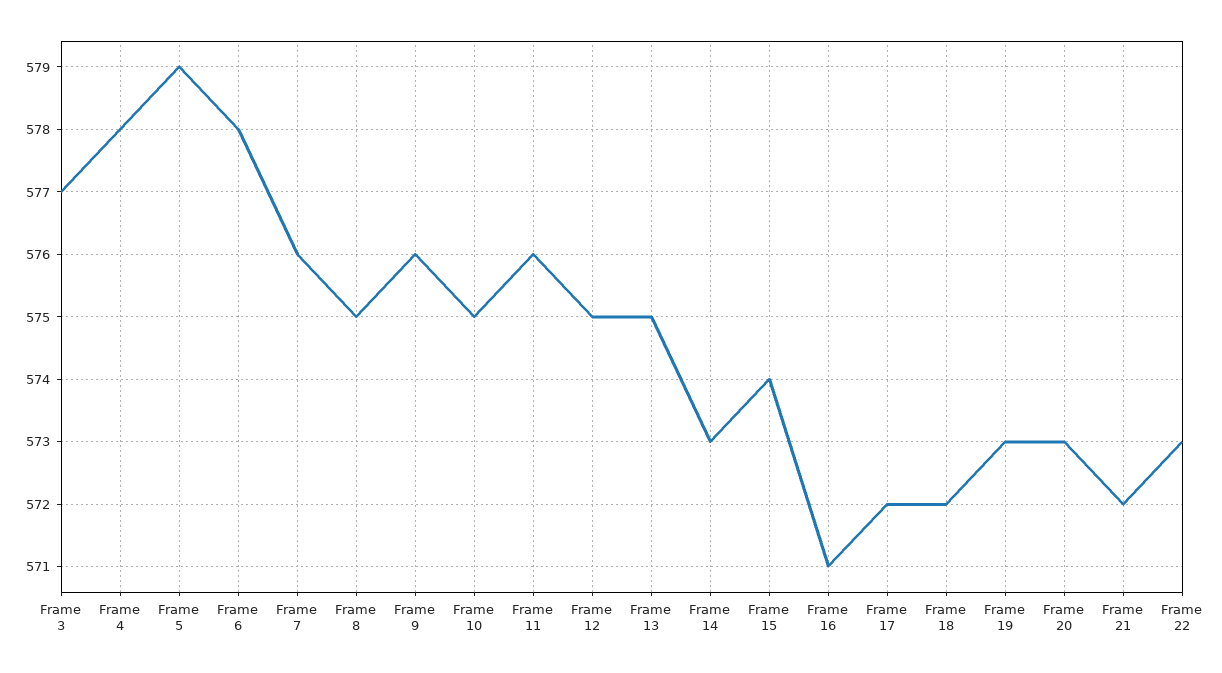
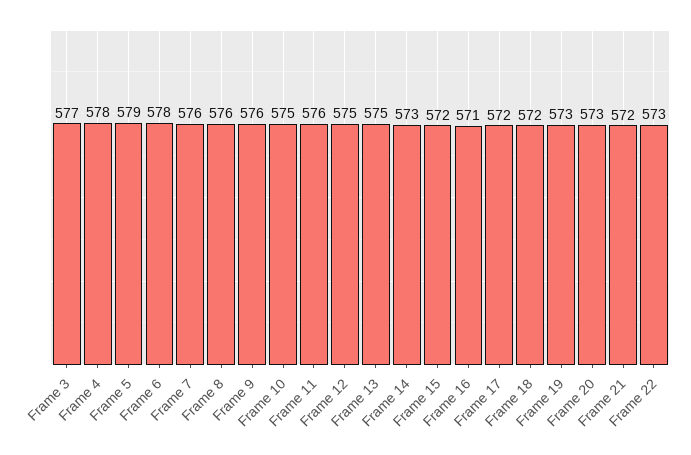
  {
    "Frame 3": 577,
    "Frame 4": 578,
    "Frame 5": 579,
    "Frame 6": 578,
    "Frame 7": 576,
-   "Frame 8": 575,
+   "Frame 8": 576,
    "Frame 9": 576,
    "Frame 10": 575,
    "Frame 11": 576,
    "Frame 12": 575,
    "Frame 13": 575,
    "Frame 14": 573,
-   "Frame 15": 574,
+   "Frame 15": 572,
    "Frame 16": 571,
    "Frame 17": 572,
    "Frame 18": 572,
    "Frame 19": 573,
    "Frame 20": 573,
    "Frame 21": 572,
    "Frame 22": 573
  }

